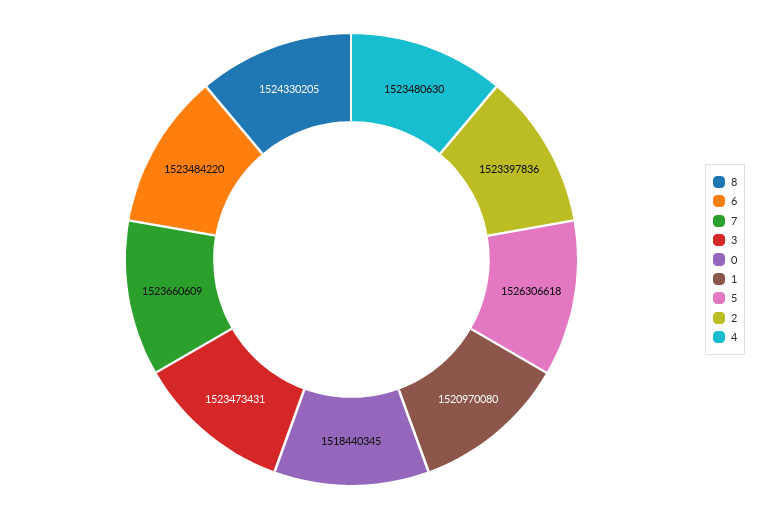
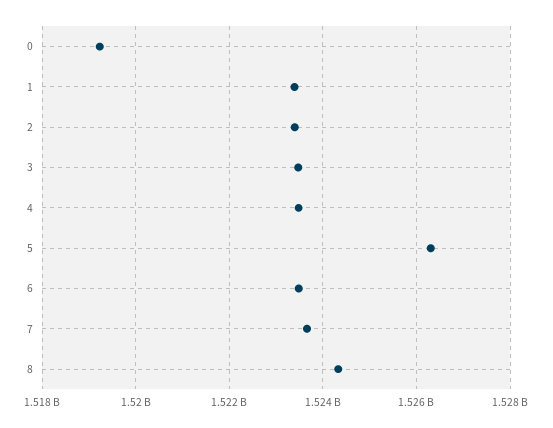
  {
    "8": 1524330205,
    "6": 1523484220,
    "7": 1523660609,
    "3": 1523473431,
-   "0": 1518440345,
+   "0": 1519200000,
-   "1": 1520970080,
+   "1": 1523400000,
    "5": 1526306618,
    "2": 1523397836,
    "4": 1523480630
  }

